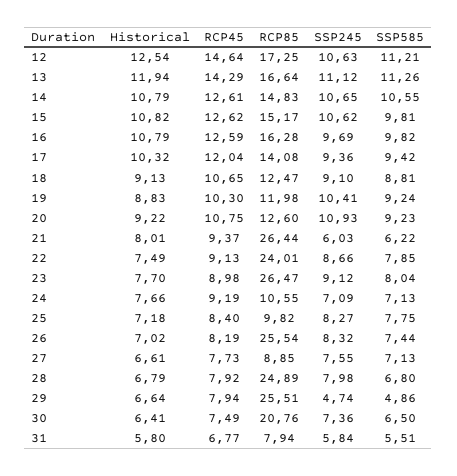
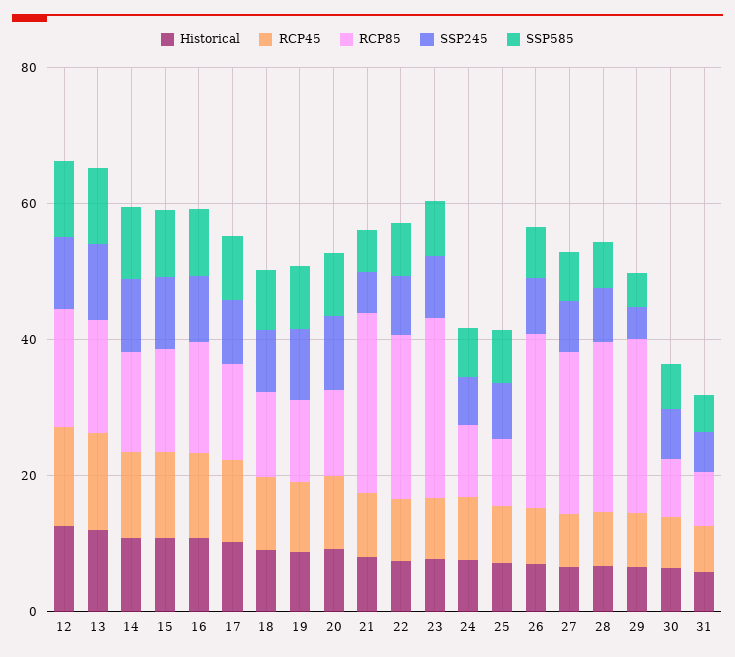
  {
    "Historical": {
      "12": 12.54,
      "13": 11.94,
      "14": 10.79,
      "15": 10.82,
      "16": 10.79,
      "17": 10.32,
      "18": 9.13,
      "19": 8.83,
      "20": 9.22,
      "21": 8.01,
      "22": 7.49,
      "23": 7.7,
      "24": 7.66,
      "25": 7.18,
      "26": 7.02,
      "27": 6.61,
      "28": 6.79,
      "29": 6.64,
      "30": 6.41,
      "31": 5.8
    },
    "RCP45": {
      "12": 14.64,
      "13": 14.29,
      "14": 12.61,
      "15": 12.62,
      "16": 12.59,
      "17": 12.04,
      "18": 10.65,
      "19": 10.3,
      "20": 10.75,
      "21": 9.37,
      "22": 9.13,
      "23": 8.98,
      "24": 9.19,
      "25": 8.4,
      "26": 8.19,
      "27": 7.73,
      "28": 7.92,
      "29": 7.94,
      "30": 7.49,
      "31": 6.77
    },
    "RCP85": {
      "12": 17.25,
      "13": 16.64,
      "14": 14.83,
      "15": 15.17,
      "16": 16.28,
      "17": 14.08,
      "18": 12.47,
      "19": 11.98,
      "20": 12.6,
      "21": 26.44,
      "22": 24.01,
      "23": 26.47,
      "24": 10.55,
      "25": 9.82,
      "26": 25.54,
-     "27": 8.85,
+     "27": 25,
      "28": 24.89,
      "29": 25.51,
-     "30": 20.76,
+     "30": 10,
      "31": 7.94
    },
    "SSP245": {
      "12": 10.63,
      "13": 11.12,
      "14": 10.65,
      "15": 10.62,
      "16": 9.69,
      "17": 9.36,
      "18": 9.1,
      "19": 10.41,
      "20": 10.93,
      "21": 6.03,
      "22": 8.66,
      "23": 9.12,
      "24": 7.09,
      "25": 8.27,
      "26": 8.32,
      "27": 7.55,
      "28": 7.98,
      "29": 4.74,
      "30": 7.36,
      "31": 5.84
    },
    "SSP585": {
      "12": 11.21,
      "13": 11.26,
      "14": 10.55,
      "15": 9.81,
      "16": 9.82,
      "17": 9.42,
      "18": 8.81,
      "19": 9.24,
      "20": 9.23,
      "21": 6.22,
      "22": 7.85,
      "23": 8.04,
      "24": 7.13,
      "25": 7.75,
      "26": 7.44,
      "27": 7.13,
      "28": 6.8,
      "29": 4.86,
      "30": 6.5,
      "31": 5.51
    }
  }

